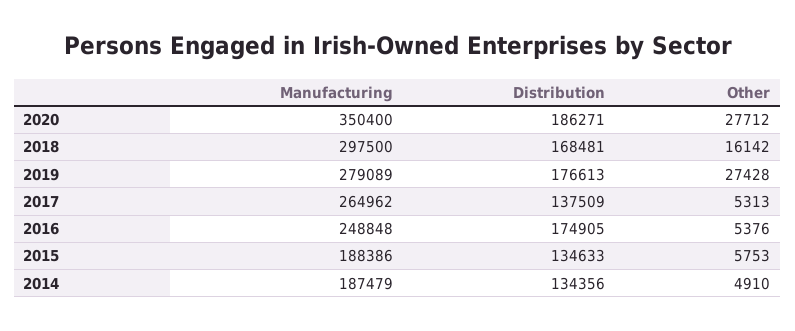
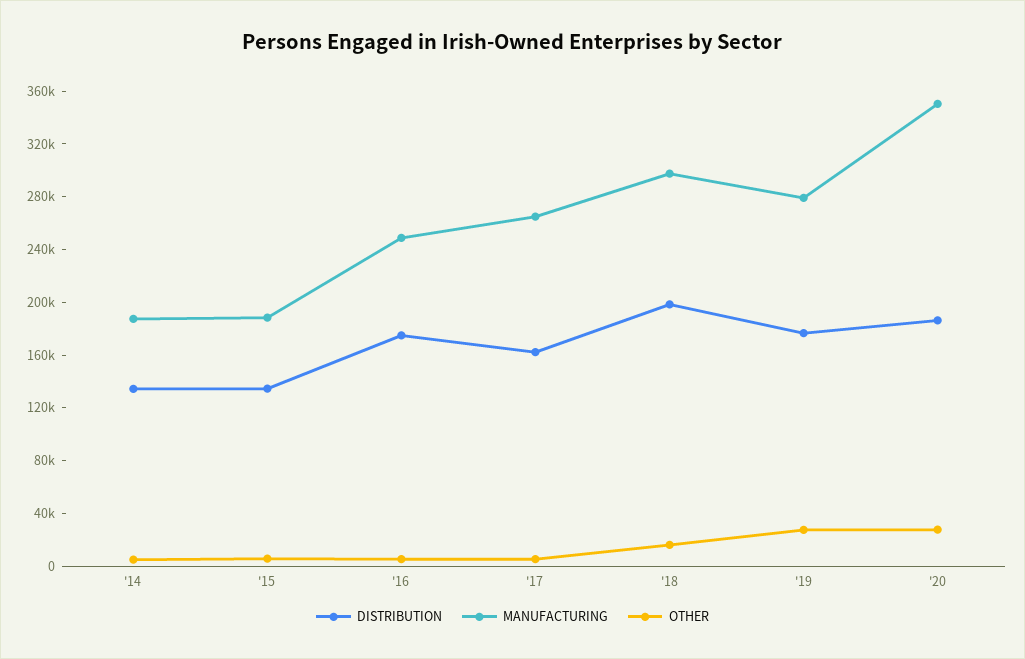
  {
    "Manufacturing": {
      "2020": 350400,
      "2018": 297500,
      "2019": 279089,
      "2017": 264962,
      "2016": 248848,
      "2015": 188386,
      "2014": 187479
    },
    "Distribution": {
      "2020": 186271,
-     "2018": 168481,
+     "2018": 200000,
      "2019": 176613,
-     "2017": 137509,
+     "2017": 160000,
      "2016": 174905,
      "2015": 134633,
      "2014": 134356
    },
    "Other": {
      "2020": 27712,
      "2018": 16142,
      "2019": 27428,
      "2017": 5313,
      "2016": 5376,
      "2015": 5753,
      "2014": 4910
    }
  }

